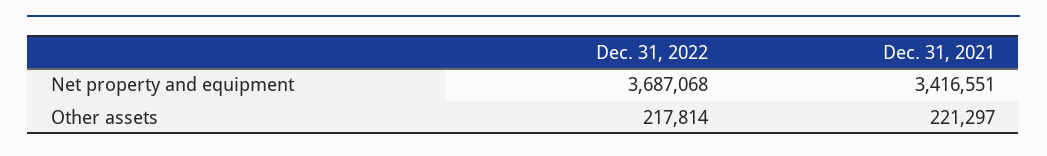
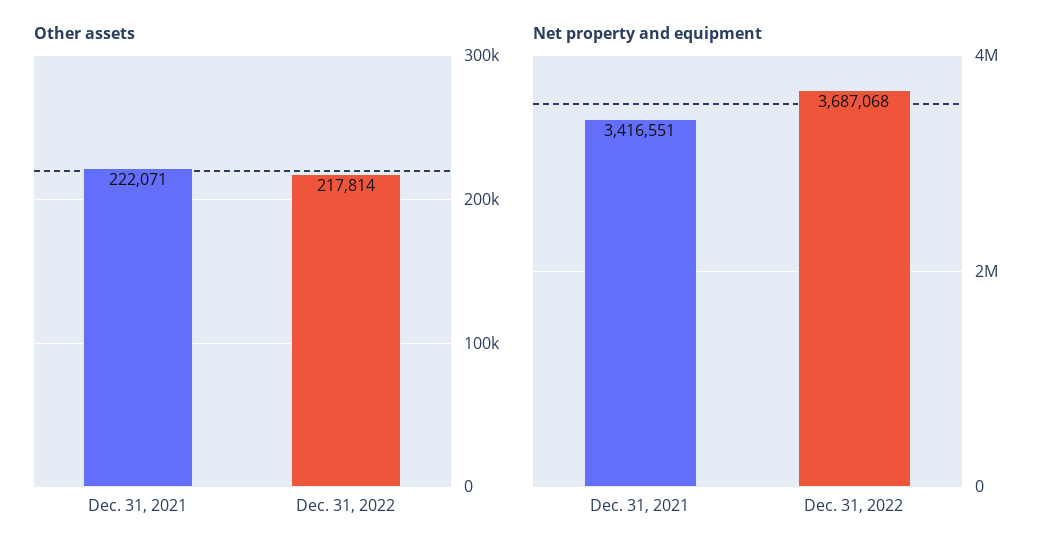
  {
    "Net property and equipment": {
      "Dec. 31, 2022": 3687068,
      "Dec. 31, 2021": 3416551
    },
    "Other assets": {
      "Dec. 31, 2022": 217814,
-     "Dec. 31, 2021": 221297
+     "Dec. 31, 2021": 222071
    }
  }

